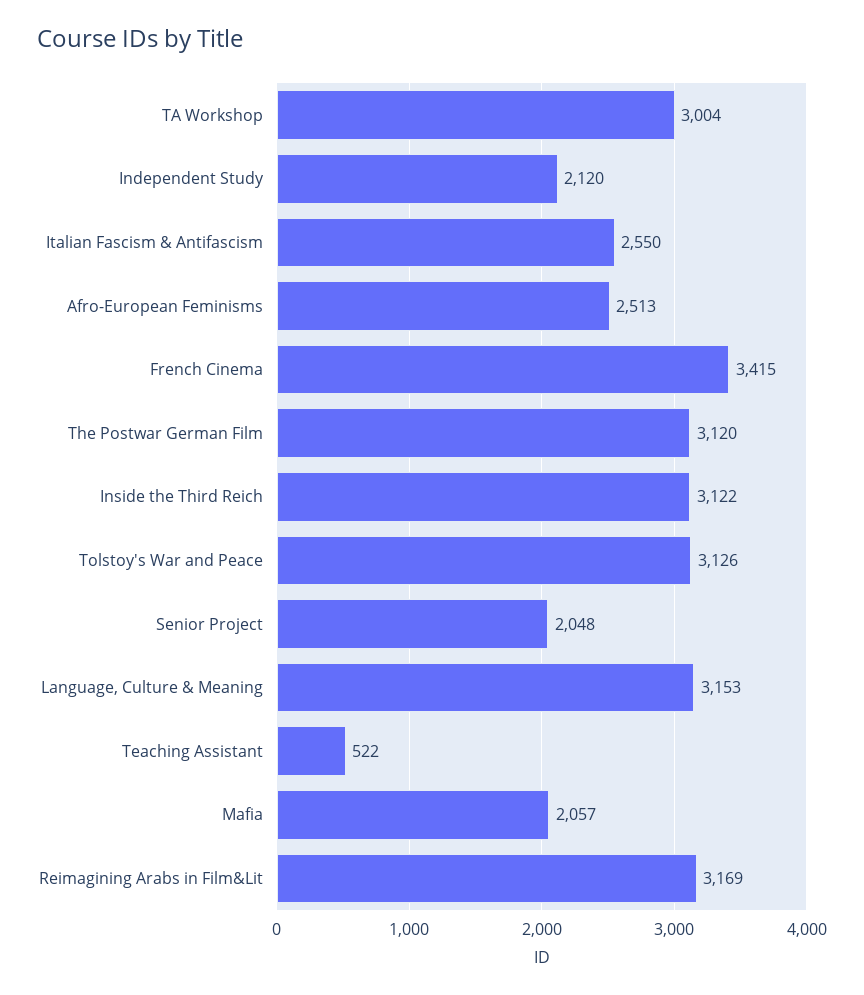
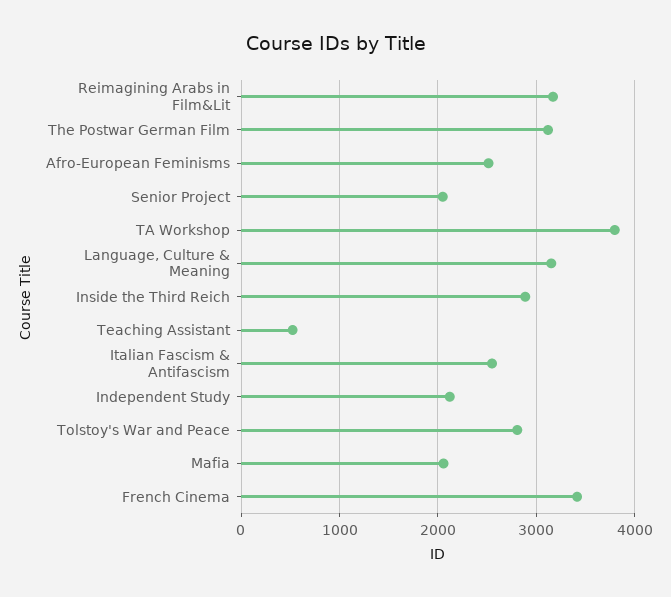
  {
-   "TA Workshop": 3004,
+   "TA Workshop": 3800,
    "Independent Study": 2120,
    "Italian Fascism & Antifascism": 2550,
    "Afro-European Feminisms": 2513,
    "French Cinema": 3415,
    "The Postwar German Film": 3120,
-   "Inside the Third Reich": 3122,
+   "Inside the Third Reich": 2900,
-   "Tolstoy's War and Peace": 3126,
+   "Tolstoy's War and Peace": 2800,
    "Senior Project": 2048,
    "Language, Culture & Meaning": 3153,
    "Teaching Assistant": 522,
    "Mafia": 2057,
    "Reimagining Arabs in Film&Lit": 3169
  }

